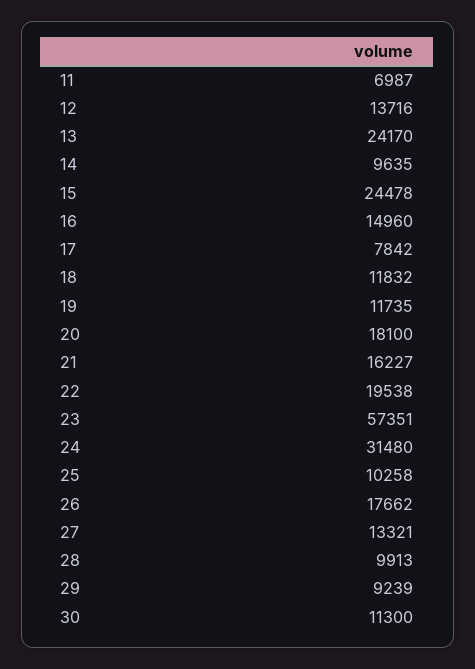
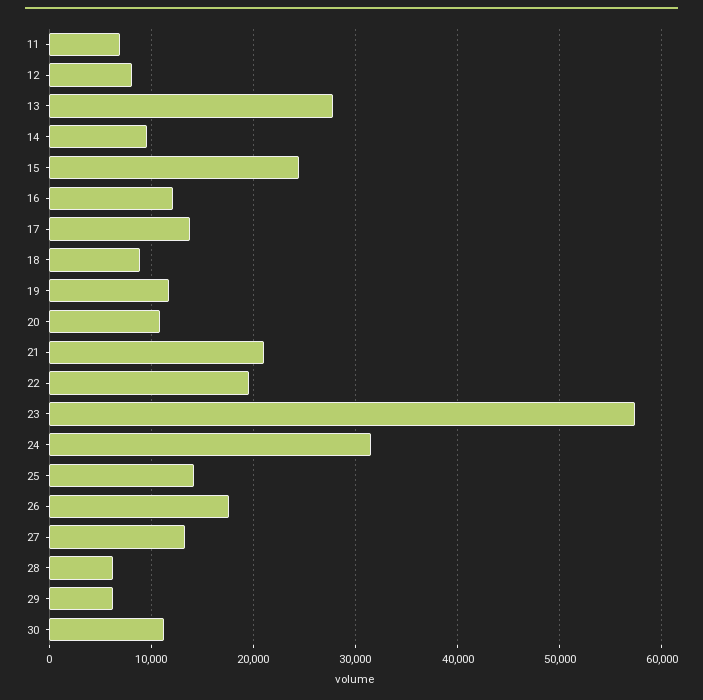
  {
    "11": 6987,
-   "12": 13716,
+   "12": 8000,
-   "13": 24170,
+   "13": 28000,
    "14": 9635,
    "15": 24478,
-   "16": 14960,
+   "16": 12000,
-   "17": 7842,
+   "17": 14000,
-   "18": 11832,
+   "18": 9000,
    "19": 11735,
-   "20": 18100,
+   "20": 11000,
-   "21": 16227,
+   "21": 21000,
    "22": 19538,
    "23": 57351,
    "24": 31480,
-   "25": 10258,
+   "25": 14000,
    "26": 17662,
    "27": 13321,
-   "28": 9913,
+   "28": 6000,
-   "29": 9239,
+   "29": 6000,
    "30": 11300
  }

